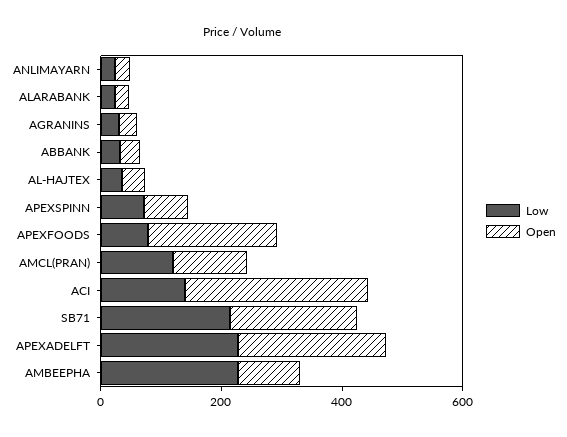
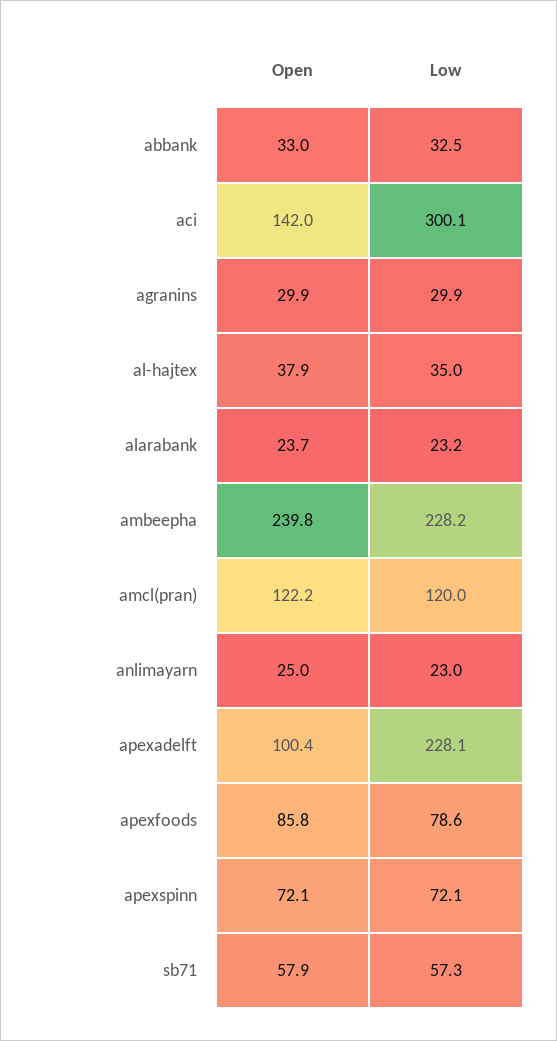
  {
    "Low": {
      "ANLIMAYARN": 23,
      "ALARABANK": 23.2,
      "AGRANINS": 29.9,
      "ABBANK": 32.5,
      "AL-HAJTEX": 35,
      "APEXSPINN": 72.1,
      "APEXFOODS": 78.6,
      "AMCL(PRAN)": 120,
-     "ACI": 150,
+     "ACI": 300.1,
-     "SB71": 200,
+     "SB71": 57.3,
      "APEXADELFT": 228.1,
      "AMBEEPHA": 228.2
    },
    "Open": {
      "ANLIMAYARN": 25,
      "ALARABANK": 23.7,
      "AGRANINS": 29.9,
      "ABBANK": 33,
      "AL-HAJTEX": 37.9,
      "APEXSPINN": 72.1,
-     "APEXFOODS": 200,
+     "APEXFOODS": 85.8,
      "AMCL(PRAN)": 122.2,
-     "ACI": 300,
+     "ACI": 142,
-     "SB71": 200,
+     "SB71": 57.9,
-     "APEXADELFT": 250,
+     "APEXADELFT": 100.4,
-     "AMBEEPHA": 100
+     "AMBEEPHA": 239.8
    }
  }

